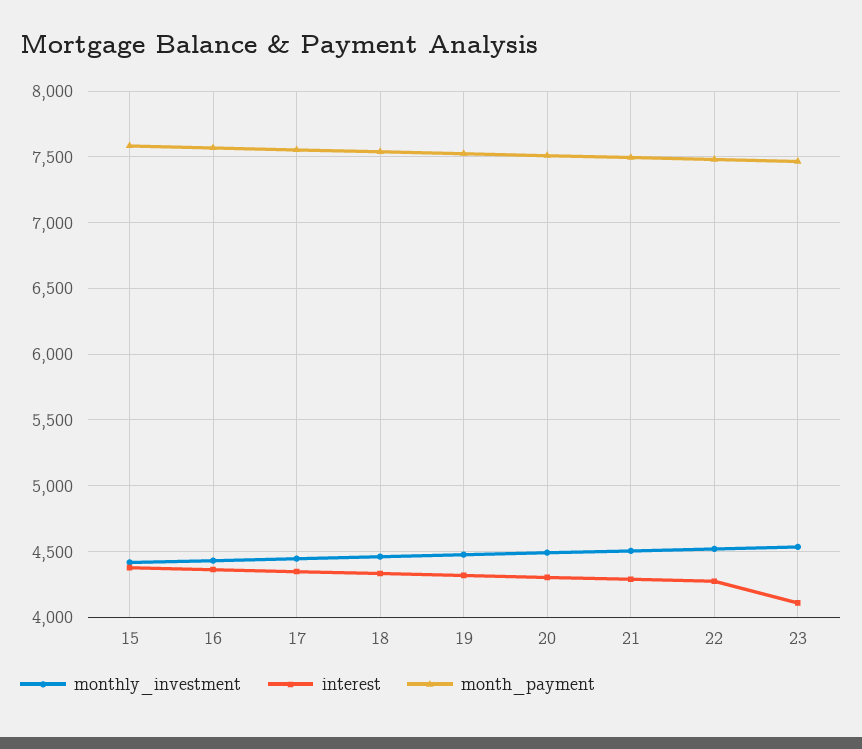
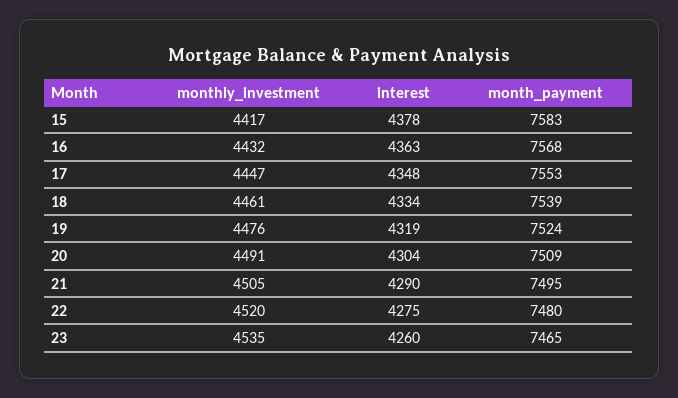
  {
    "monthly_investment": {
      "15": 4417,
      "16": 4432,
      "17": 4447,
      "18": 4461,
      "19": 4476,
      "20": 4491,
      "21": 4505,
      "22": 4520,
      "23": 4535
    },
    "interest": {
      "15": 4378,
      "16": 4363,
      "17": 4348,
      "18": 4334,
      "19": 4319,
      "20": 4304,
      "21": 4290,
      "22": 4275,
-     "23": 4100
+     "23": 4260
    },
    "month_payment": {
      "15": 7583,
      "16": 7568,
      "17": 7553,
      "18": 7539,
      "19": 7524,
      "20": 7509,
      "21": 7495,
      "22": 7480,
      "23": 7465
    }
  }

